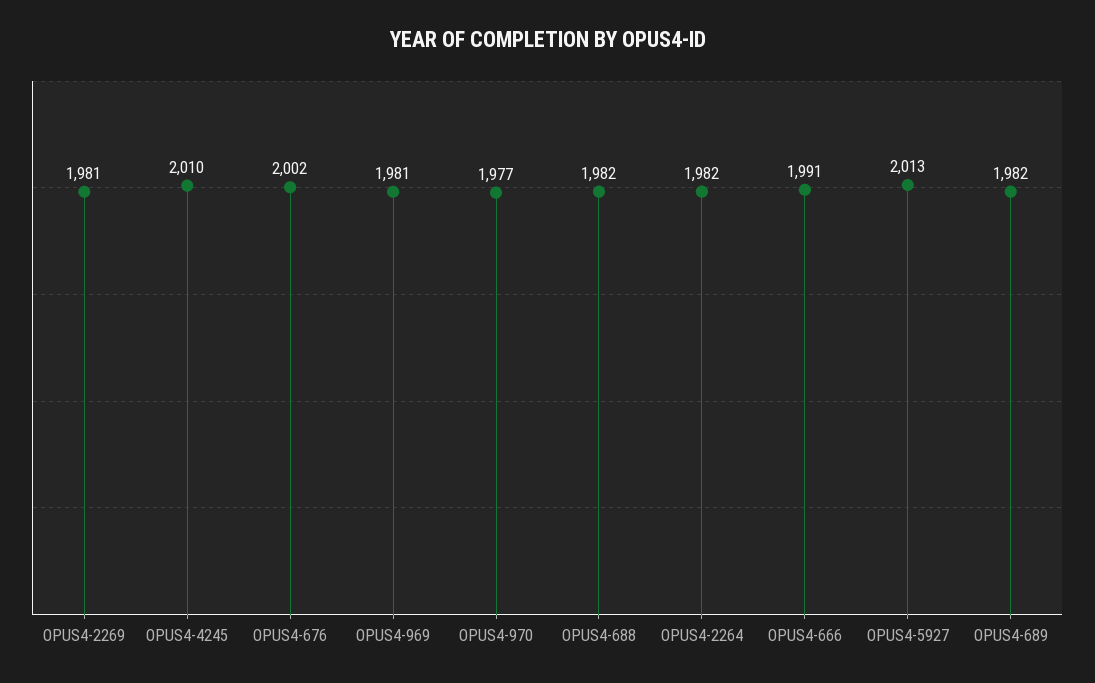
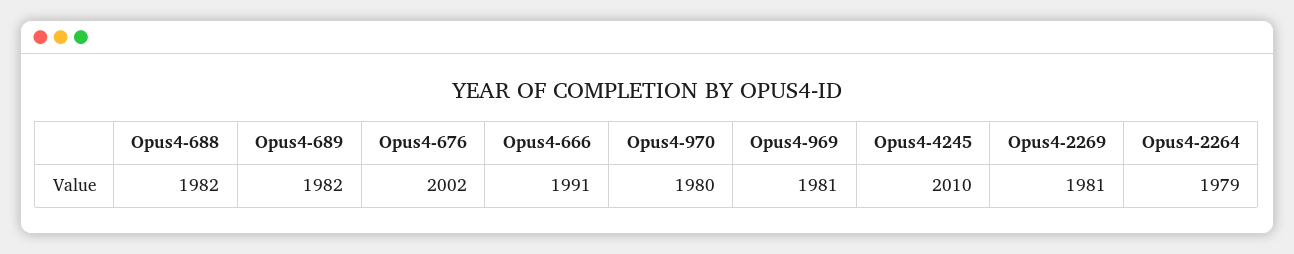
  {
    "OPUS4-2269": 1981,
    "OPUS4-4245": 2010,
    "OPUS4-676": 2002,
    "OPUS4-969": 1981,
-   "OPUS4-970": 1977,
+   "OPUS4-970": 1980,
    "OPUS4-688": 1982,
-   "OPUS4-2264": 1982,
+   "OPUS4-2264": 1979,
    "OPUS4-666": 1991,
-   "OPUS4-5927": 2013,
    "OPUS4-689": 1982
  }

